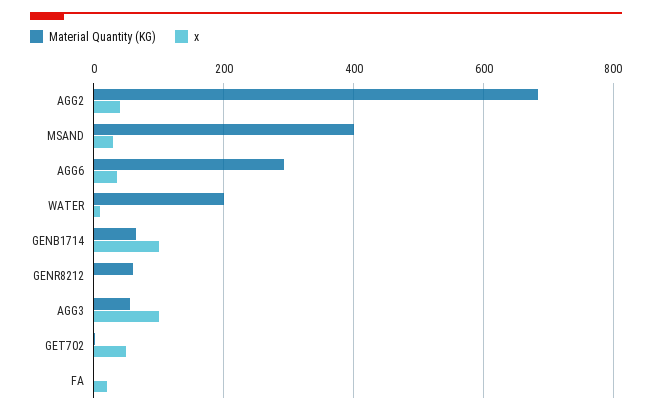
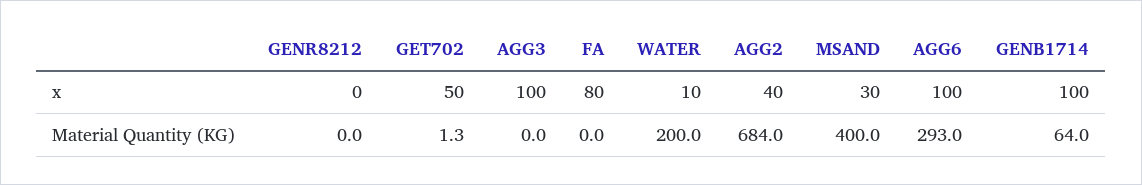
  {
    "Material Quantity (KG)": {
      "AGG2": 684,
      "MSAND": 400,
      "AGG6": 293,
      "WATER": 200,
      "GENB1714": 64,
-     "GENR8212": 60,
+     "GENR8212": 0,
-     "AGG3": 60,
+     "AGG3": 0,
      "GET702": 1.3,
      "FA": 0
    },
    "x": {
      "AGG2": 40,
      "MSAND": 30,
-     "AGG6": 40,
+     "AGG6": 100,
      "WATER": 10,
      "GENB1714": 100,
      "GENR8212": 0,
      "AGG3": 100,
      "GET702": 50,
-     "FA": 20
+     "FA": 80
    }
  }

